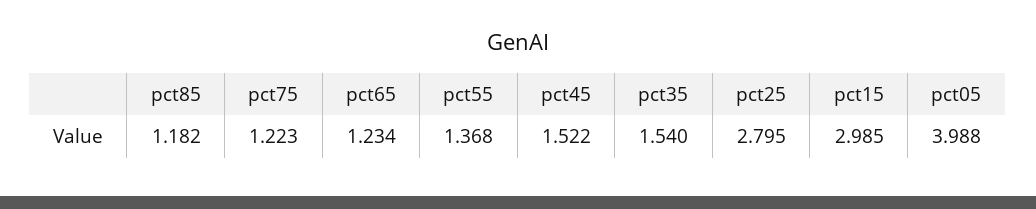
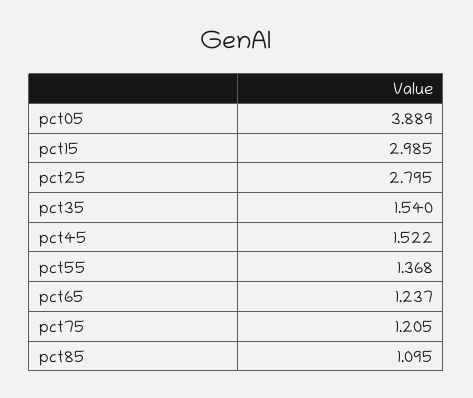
  {
-   "pct85": 1.182,
+   "pct85": 1.095,
-   "pct75": 1.223,
+   "pct75": 1.205,
-   "pct65": 1.234,
+   "pct65": 1.237,
    "pct55": 1.368,
    "pct45": 1.522,
    "pct35": 1.54,
    "pct25": 2.795,
    "pct15": 2.985,
-   "pct05": 3.988
+   "pct05": 3.889
  }

